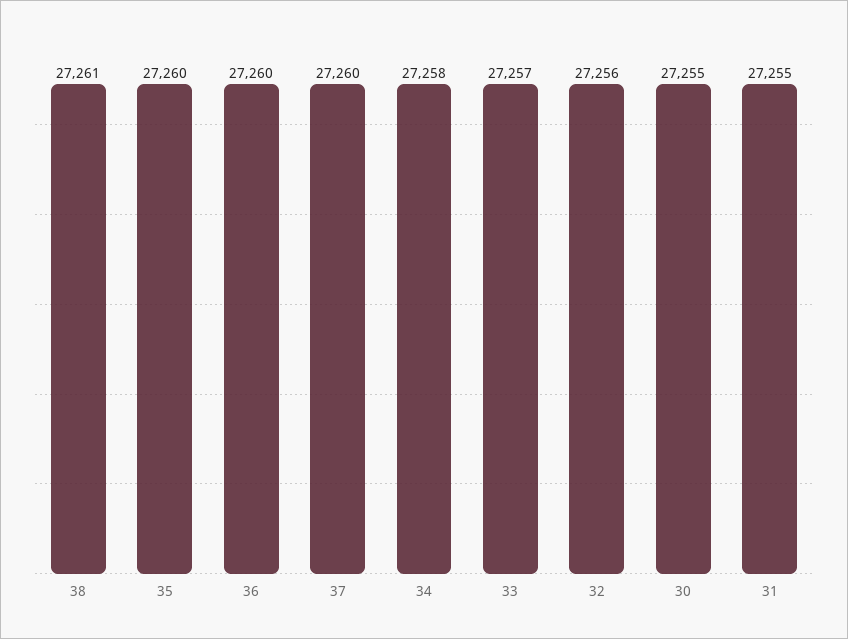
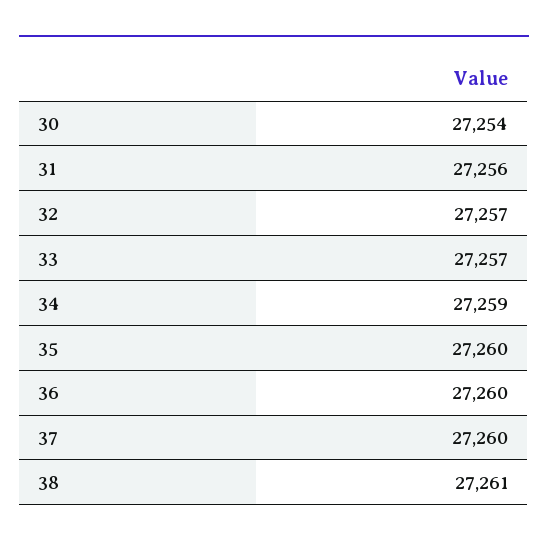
  {
    "38": 27261,
    "35": 27260,
    "36": 27260,
    "37": 27260,
-   "34": 27258,
+   "34": 27259,
    "33": 27257,
-   "32": 27256,
+   "32": 27257,
-   "30": 27255,
+   "30": 27254,
-   "31": 27255
+   "31": 27256
  }

